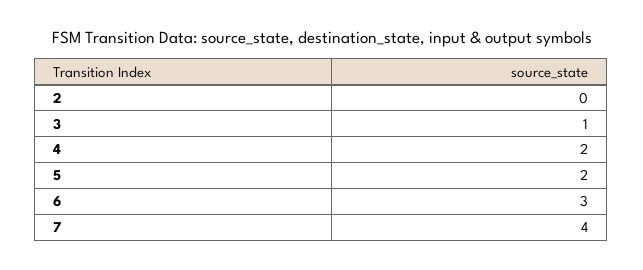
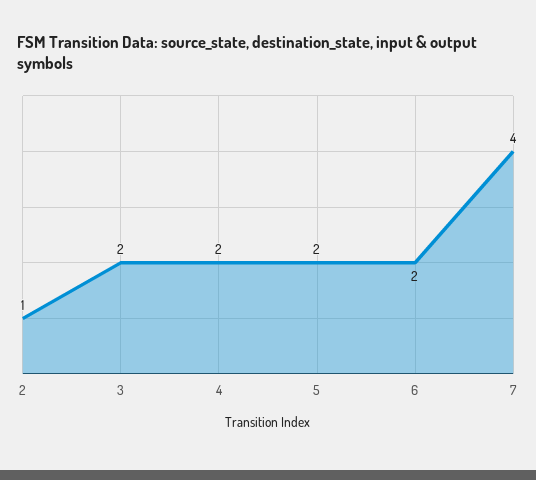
  {
-   "2": 0,
+   "2": 1,
-   "3": 1,
+   "3": 2,
    "4": 2,
    "5": 2,
-   "6": 3,
+   "6": 2,
    "7": 4
  }

